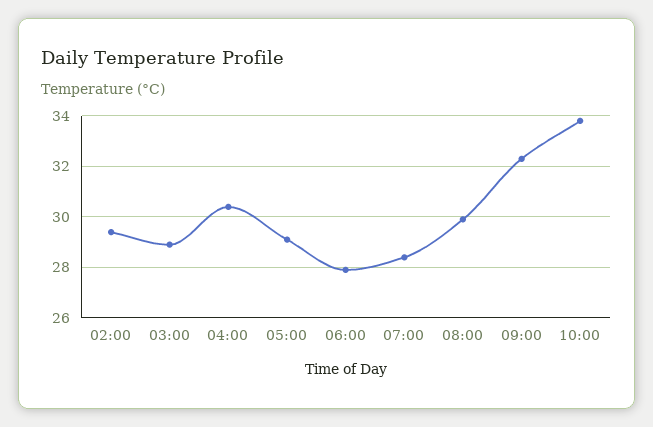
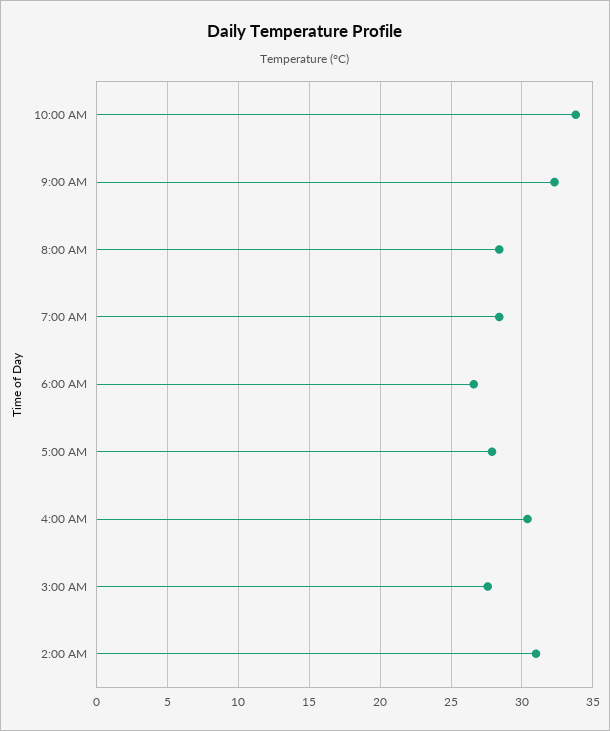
  {
-   "02:00": 29.5,
+   "02:00": 31,
-   "03:00": 29,
+   "03:00": 27.5,
    "04:00": 30.5,
-   "05:00": 29,
+   "05:00": 28,
-   "06:00": 28,
+   "06:00": 26.5,
    "07:00": 28.5,
-   "08:00": 30,
+   "08:00": 28.5,
    "09:00": 32.5,
    "10:00": 34
  }

